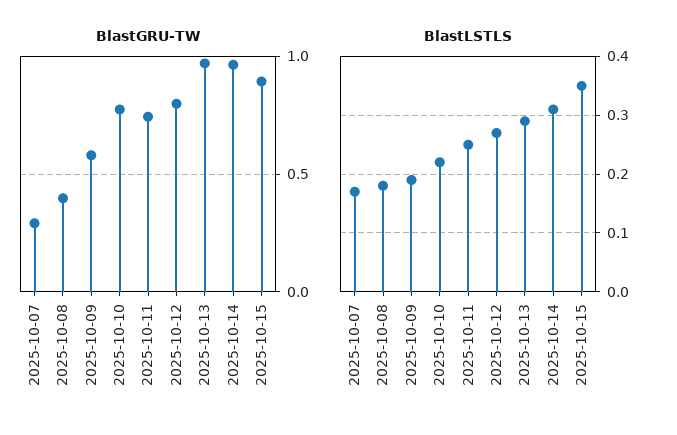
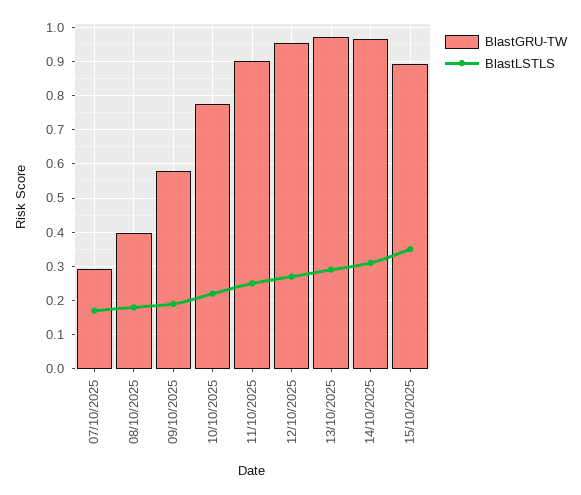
  {
    "BlastGRU-TW": {
      "2025-10-07": 0.3,
      "2025-10-08": 0.4,
      "2025-10-09": 0.58,
      "2025-10-10": 0.78,
-     "2025-10-11": 0.75,
+     "2025-10-11": 0.9,
-     "2025-10-12": 0.8,
+     "2025-10-12": 0.96,
      "2025-10-13": 0.98,
      "2025-10-14": 0.96,
      "2025-10-15": 0.9
    },
    "BlastLSTLS": {
      "2025-10-07": 0.18,
      "2025-10-08": 0.18,
      "2025-10-09": 0.2,
      "2025-10-10": 0.22,
      "2025-10-11": 0.26,
      "2025-10-12": 0.28,
      "2025-10-13": 0.3,
      "2025-10-14": 0.32,
      "2025-10-15": 0.36
    }
  }

